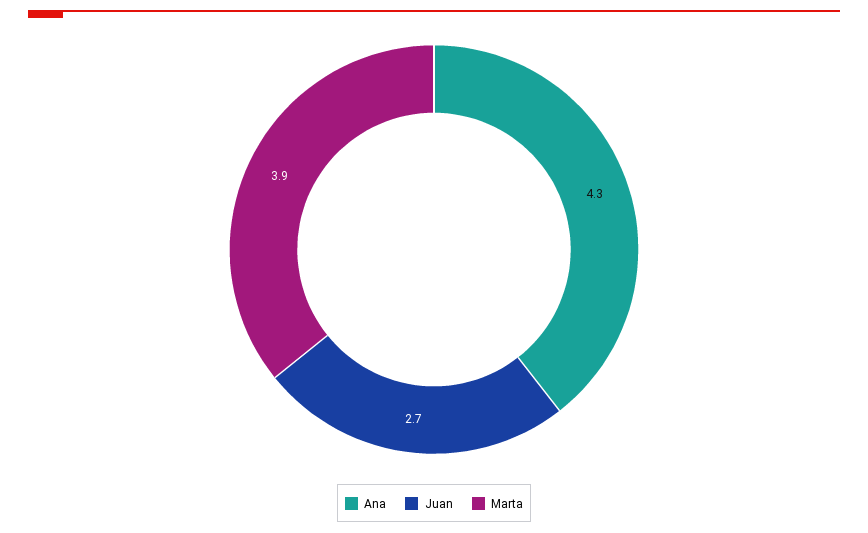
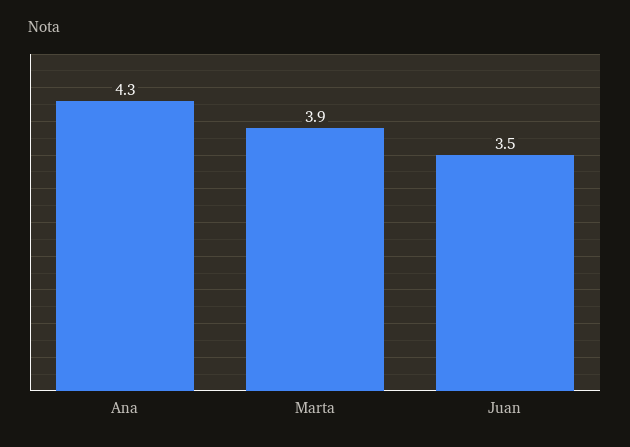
  {
    "Ana": 4.3,
-   "Juan": 2.7,
+   "Juan": 3.5,
    "Marta": 3.9
  }

